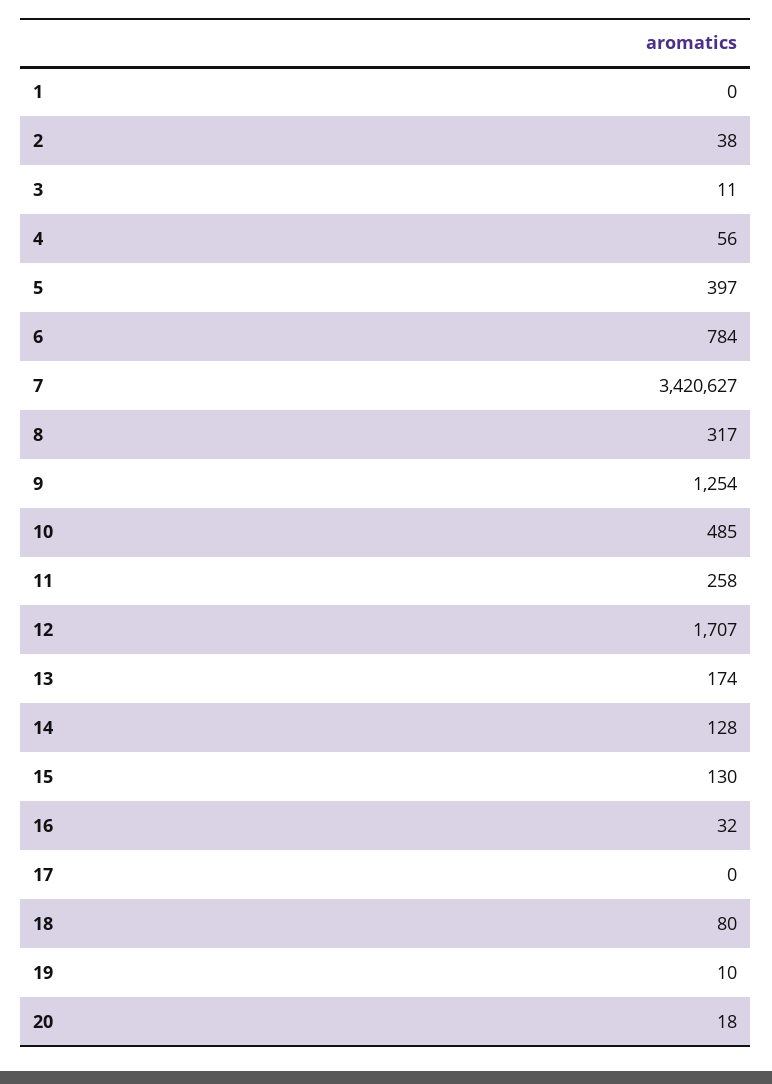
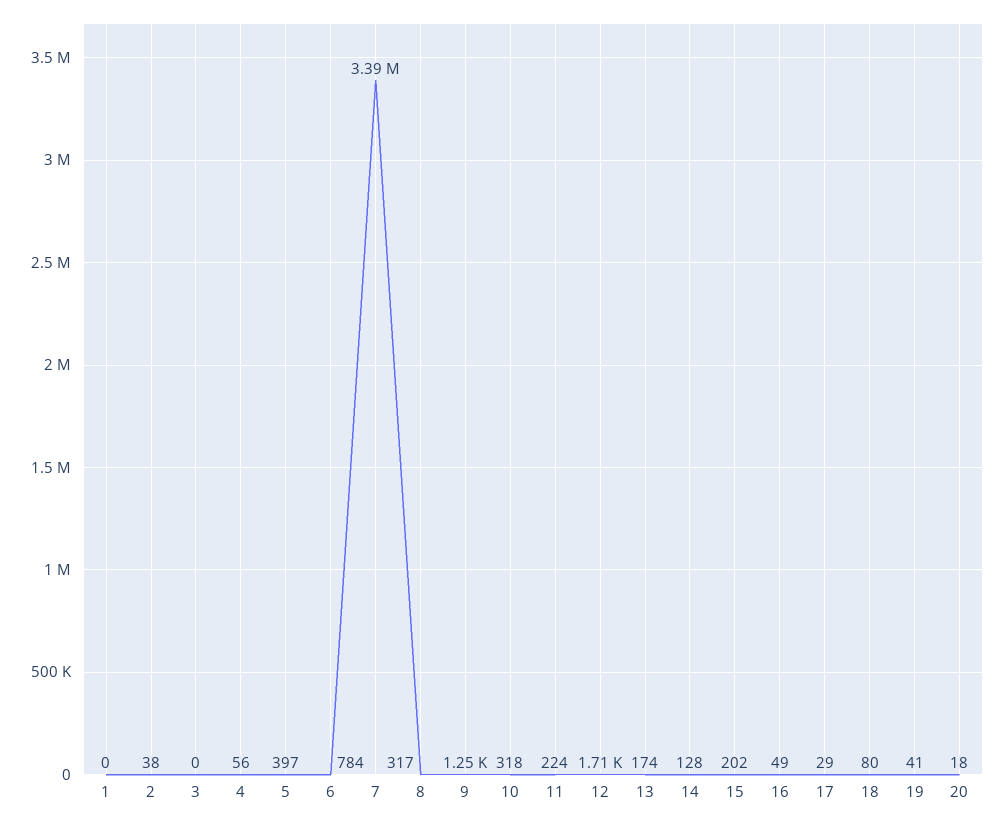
  {
    "1": 0,
    "2": 38,
-   "3": 11,
+   "3": 0,
    "4": 56,
    "5": 397,
    "6": 784,
-   "7": 3420627,
+   "7": 3390000,
    "8": 317,
    "9": 1254,
-   "10": 485,
+   "10": 318,
-   "11": 258,
+   "11": 224,
    "12": 1707,
    "13": 174,
    "14": 128,
-   "15": 130,
+   "15": 202,
-   "16": 32,
+   "16": 49,
-   "17": 0,
+   "17": 29,
    "18": 80,
-   "19": 10,
+   "19": 41,
    "20": 18
  }

